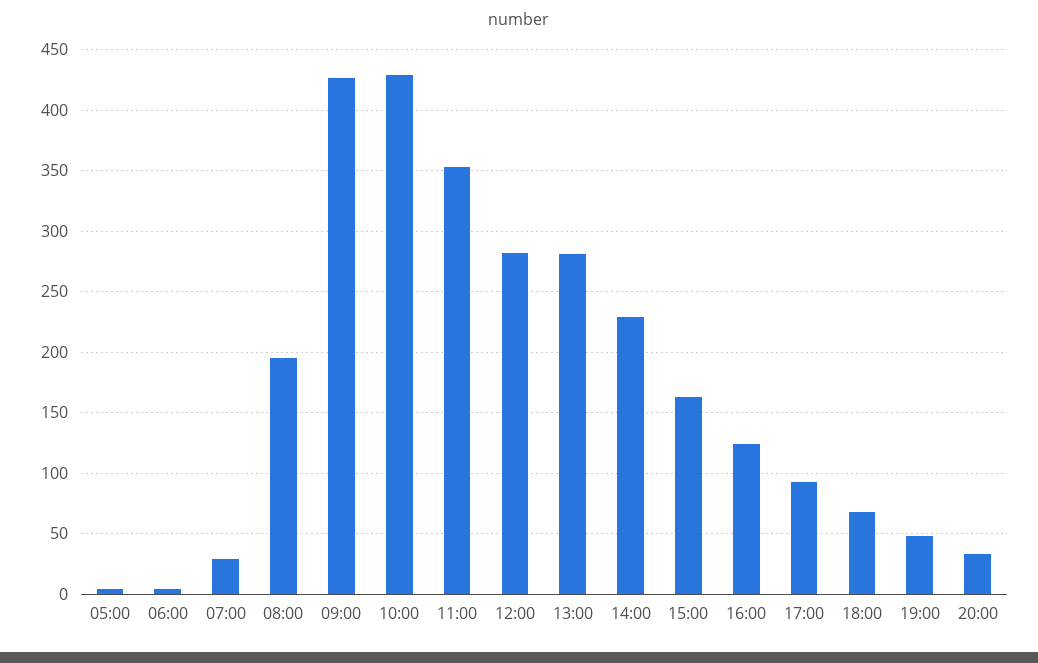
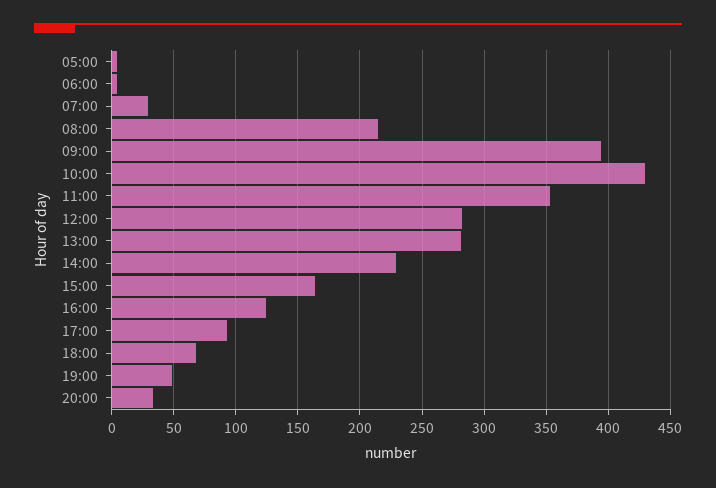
  {
    "05:00": 5,
    "06:00": 5,
    "07:00": 30,
-   "08:00": 195,
+   "08:00": 215,
-   "09:00": 425,
+   "09:00": 395,
    "10:00": 430,
    "11:00": 355,
    "12:00": 280,
    "13:00": 280,
    "14:00": 230,
    "15:00": 165,
    "16:00": 125,
    "17:00": 95,
    "18:00": 70,
    "19:00": 50,
    "20:00": 35
  }

